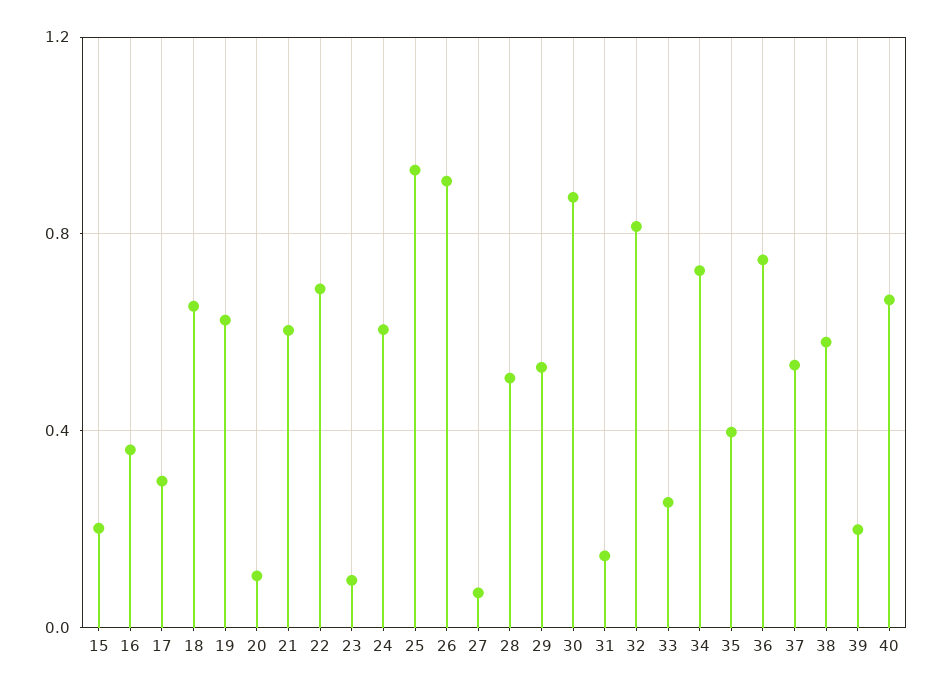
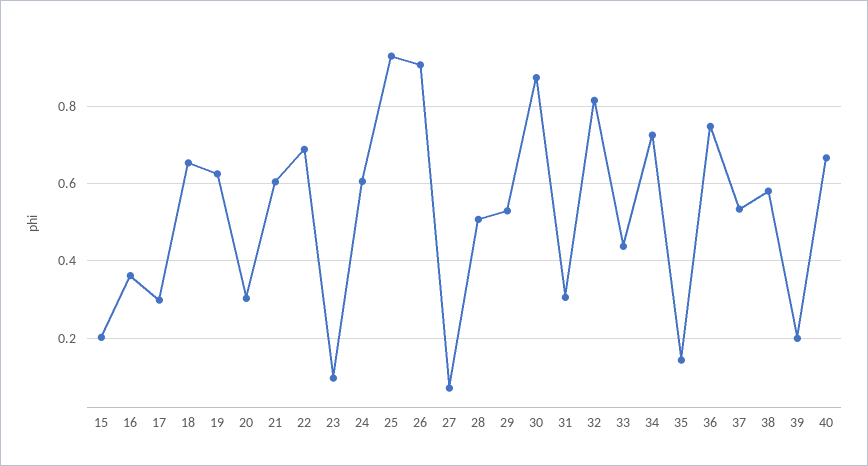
  {
    "15": 0.2,
    "16": 0.36,
    "17": 0.3,
    "18": 0.66,
    "19": 0.62,
-   "20": 0.1,
+   "20": 0.3,
    "21": 0.6,
    "22": 0.68,
    "23": 0.1,
    "24": 0.6,
    "25": 0.92,
    "26": 0.9,
    "27": 0.08,
    "28": 0.5,
    "29": 0.52,
    "30": 0.88,
-   "31": 0.15,
+   "31": 0.3,
    "32": 0.82,
-   "33": 0.25,
+   "33": 0.44,
    "34": 0.72,
-   "35": 0.4,
+   "35": 0.14,
    "36": 0.74,
    "37": 0.54,
    "38": 0.58,
    "39": 0.2,
    "40": 0.66
  }

